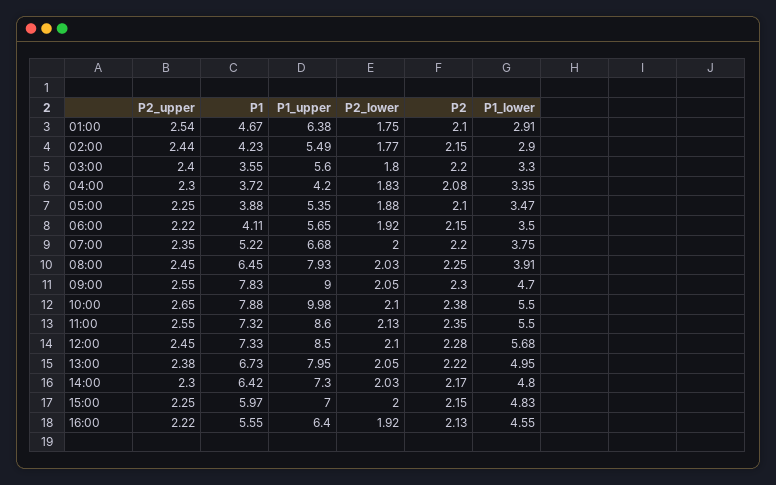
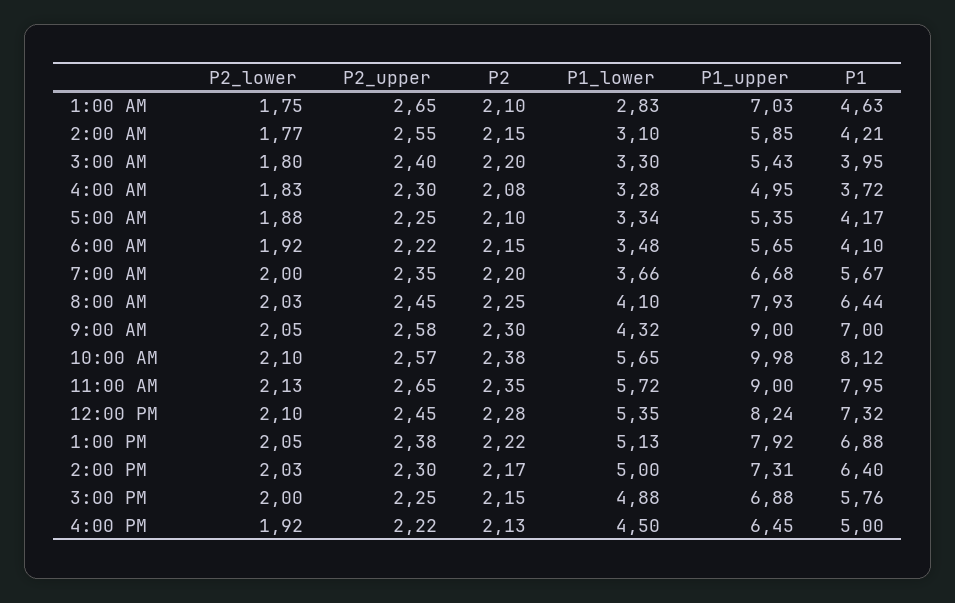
  {
    "P2_upper": {
-     "01:00": 2.54,
+     "01:00": 2.65,
-     "02:00": 2.44,
+     "02:00": 2.55,
      "03:00": 2.4,
      "04:00": 2.3,
      "05:00": 2.25,
      "06:00": 2.22,
      "07:00": 2.35,
      "08:00": 2.45,
-     "09:00": 2.55,
+     "09:00": 2.58,
-     "10:00": 2.65,
+     "10:00": 2.57,
-     "11:00": 2.55,
+     "11:00": 2.65,
      "12:00": 2.45,
      "13:00": 2.38,
      "14:00": 2.3,
      "15:00": 2.25,
      "16:00": 2.22
    },
    "P1": {
-     "01:00": 4.67,
+     "01:00": 4.63,
-     "02:00": 4.23,
+     "02:00": 4.21,
-     "03:00": 3.55,
+     "03:00": 3.95,
      "04:00": 3.72,
-     "05:00": 3.88,
+     "05:00": 4.17,
-     "06:00": 4.11,
+     "06:00": 4.1,
-     "07:00": 5.22,
+     "07:00": 5.67,
-     "08:00": 6.45,
+     "08:00": 6.44,
-     "09:00": 7.83,
+     "09:00": 7,
-     "10:00": 7.88,
+     "10:00": 8.12,
-     "11:00": 7.32,
+     "11:00": 7.95,
-     "12:00": 7.33,
+     "12:00": 7.32,
-     "13:00": 6.73,
+     "13:00": 6.88,
-     "14:00": 6.42,
+     "14:00": 6.4,
-     "15:00": 5.97,
+     "15:00": 5.76,
-     "16:00": 5.55
+     "16:00": 5
    },
    "P1_upper": {
-     "01:00": 6.38,
+     "01:00": 7.03,
-     "02:00": 5.49,
+     "02:00": 5.85,
-     "03:00": 5.6,
+     "03:00": 5.43,
-     "04:00": 4.2,
+     "04:00": 4.95,
      "05:00": 5.35,
      "06:00": 5.65,
      "07:00": 6.68,
      "08:00": 7.93,
      "09:00": 9,
      "10:00": 9.98,
-     "11:00": 8.6,
+     "11:00": 9,
-     "12:00": 8.5,
+     "12:00": 8.24,
-     "13:00": 7.95,
+     "13:00": 7.92,
-     "14:00": 7.3,
+     "14:00": 7.31,
-     "15:00": 7,
+     "15:00": 6.88,
-     "16:00": 6.4
+     "16:00": 6.45
    },
    "P2_lower": {
      "01:00": 1.75,
      "02:00": 1.77,
      "03:00": 1.8,
      "04:00": 1.83,
      "05:00": 1.88,
      "06:00": 1.92,
      "07:00": 2,
      "08:00": 2.03,
      "09:00": 2.05,
      "10:00": 2.1,
      "11:00": 2.13,
      "12:00": 2.1,
      "13:00": 2.05,
      "14:00": 2.03,
      "15:00": 2,
      "16:00": 1.92
    },
    "P2": {
      "01:00": 2.1,
      "02:00": 2.15,
      "03:00": 2.2,
      "04:00": 2.08,
      "05:00": 2.1,
      "06:00": 2.15,
      "07:00": 2.2,
      "08:00": 2.25,
      "09:00": 2.3,
      "10:00": 2.38,
      "11:00": 2.35,
      "12:00": 2.28,
      "13:00": 2.22,
      "14:00": 2.17,
      "15:00": 2.15,
      "16:00": 2.13
    },
    "P1_lower": {
-     "01:00": 2.91,
+     "01:00": 2.83,
-     "02:00": 2.9,
+     "02:00": 3.1,
      "03:00": 3.3,
-     "04:00": 3.35,
+     "04:00": 3.28,
-     "05:00": 3.47,
+     "05:00": 3.34,
-     "06:00": 3.5,
+     "06:00": 3.48,
-     "07:00": 3.75,
+     "07:00": 3.66,
-     "08:00": 3.91,
+     "08:00": 4.1,
-     "09:00": 4.7,
+     "09:00": 4.32,
-     "10:00": 5.5,
+     "10:00": 5.65,
-     "11:00": 5.5,
+     "11:00": 5.72,
-     "12:00": 5.68,
+     "12:00": 5.35,
-     "13:00": 4.95,
+     "13:00": 5.13,
-     "14:00": 4.8,
+     "14:00": 5,
-     "15:00": 4.83,
+     "15:00": 4.88,
-     "16:00": 4.55
+     "16:00": 4.5
    }
  }

